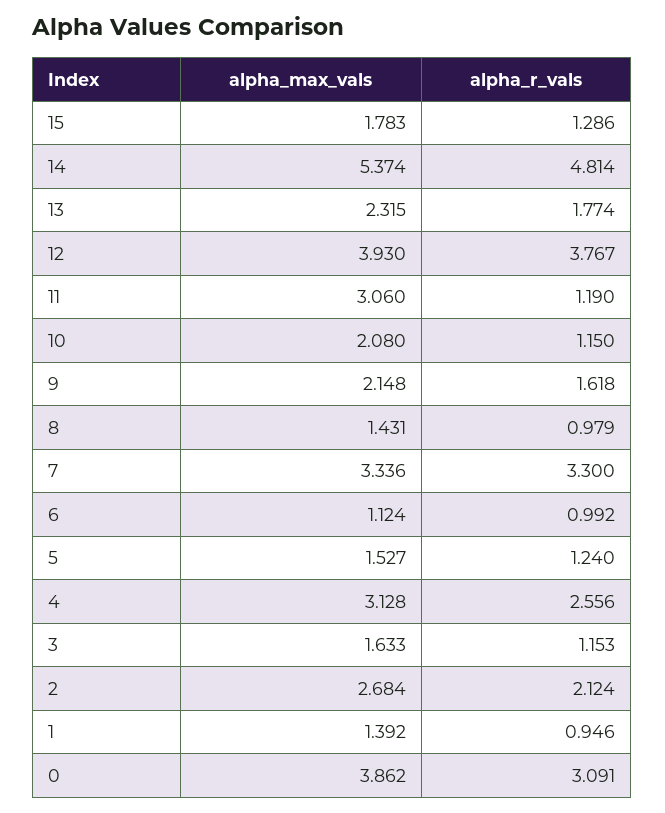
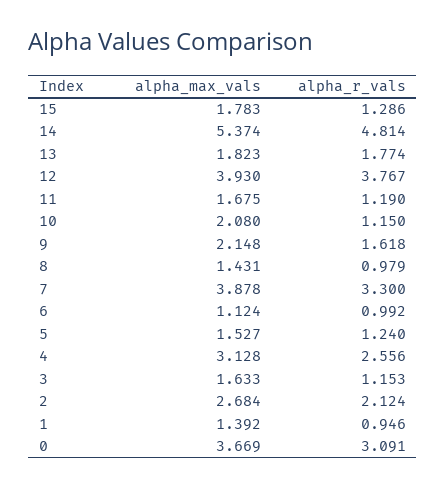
  {
    "alpha_max_vals": {
      "15": 1.783,
      "14": 5.374,
-     "13": 2.315,
+     "13": 1.823,
      "12": 3.93,
-     "11": 3.06,
+     "11": 1.675,
      "10": 2.08,
      "9": 2.148,
      "8": 1.431,
-     "7": 3.336,
+     "7": 3.878,
      "6": 1.124,
      "5": 1.527,
      "4": 3.128,
      "3": 1.633,
      "2": 2.684,
      "1": 1.392,
-     "0": 3.862
+     "0": 3.669
    },
    "alpha_r_vals": {
      "15": 1.286,
      "14": 4.814,
      "13": 1.774,
      "12": 3.767,
      "11": 1.19,
      "10": 1.15,
      "9": 1.618,
      "8": 0.979,
      "7": 3.3,
      "6": 0.992,
      "5": 1.24,
      "4": 2.556,
      "3": 1.153,
      "2": 2.124,
      "1": 0.946,
      "0": 3.091
    }
  }

